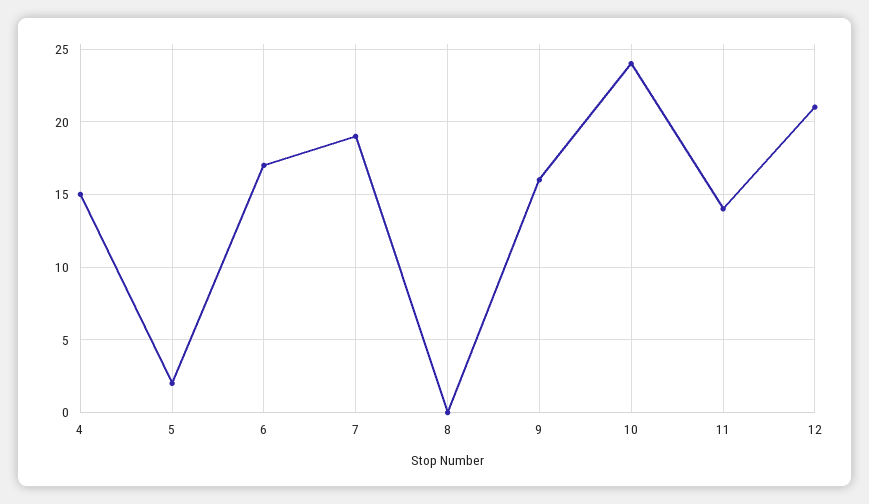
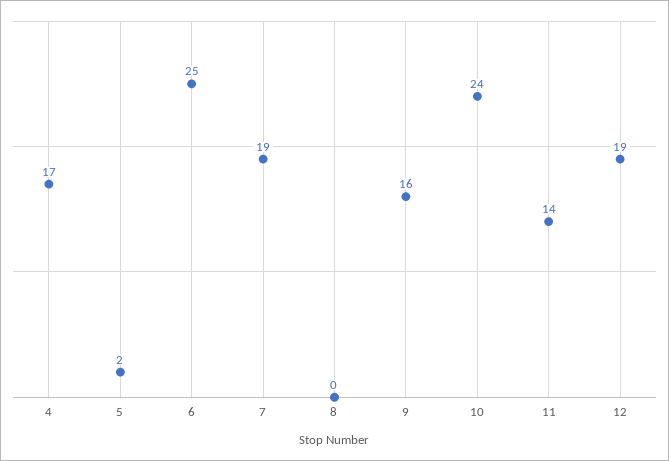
  {
-   "4": 15,
+   "4": 17,
    "5": 2,
-   "6": 17,
+   "6": 25,
    "7": 19,
    "8": 0,
    "9": 16,
    "10": 24,
    "11": 14,
-   "12": 21
+   "12": 19
  }

